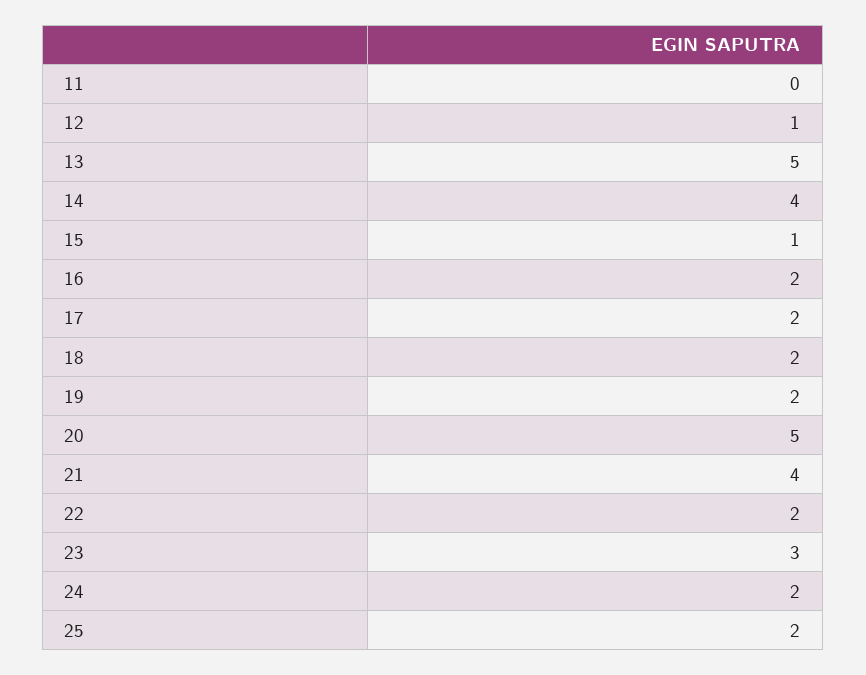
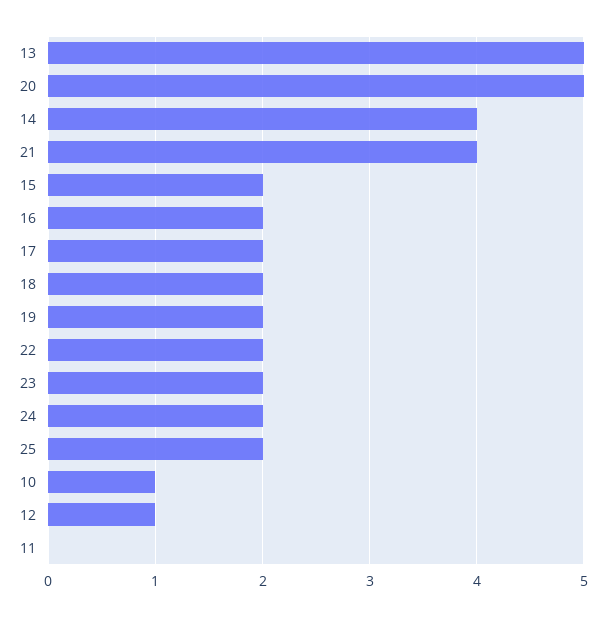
  {
    "11": 0,
    "12": 1,
    "13": 5,
    "14": 4,
-   "15": 1,
+   "15": 2,
    "16": 2,
    "17": 2,
    "18": 2,
    "19": 2,
    "20": 5,
    "21": 4,
    "22": 2,
-   "23": 3,
+   "23": 2,
    "24": 2,
-   "25": 2
+   "25": 2,
+   "10": 1
  }

